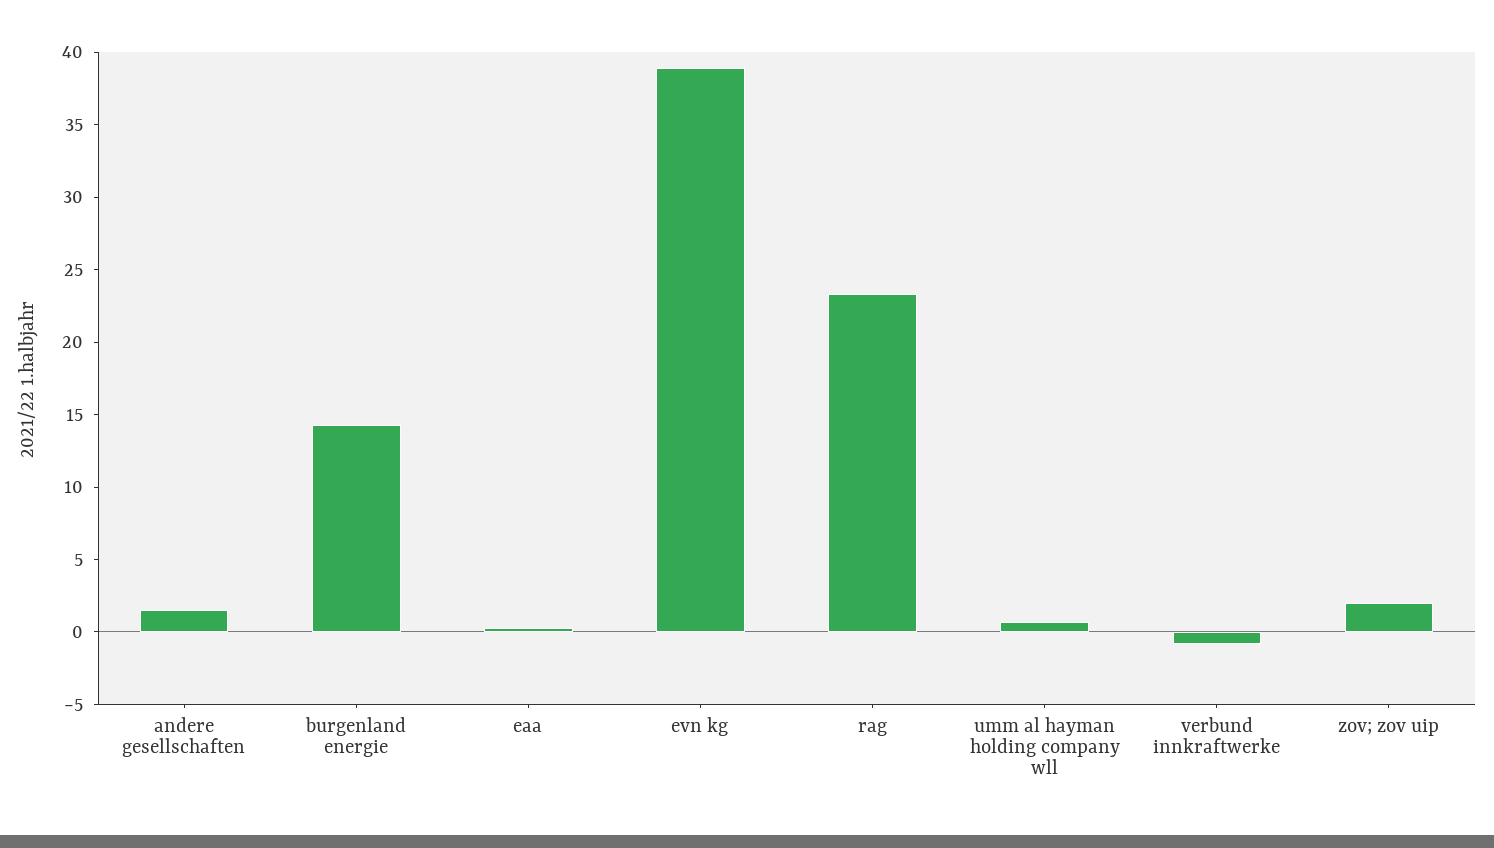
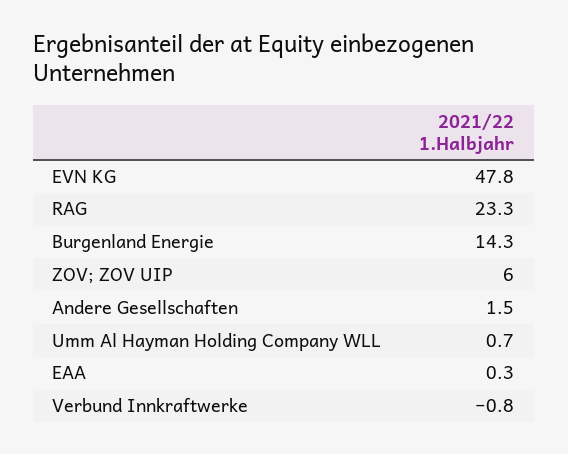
  {
    "andere gesellschaften": 1.5,
    "burgenland energie": 14.3,
    "eaa": 0.3,
-   "evn kg": 39,
+   "evn kg": 47.8,
    "rag": 23.3,
    "umm al hayman holding company wll": 0.7,
    "verbund innkraftwerke": -0.8,
-   "zov; zov uip": 2
+   "zov; zov uip": 6
  }

